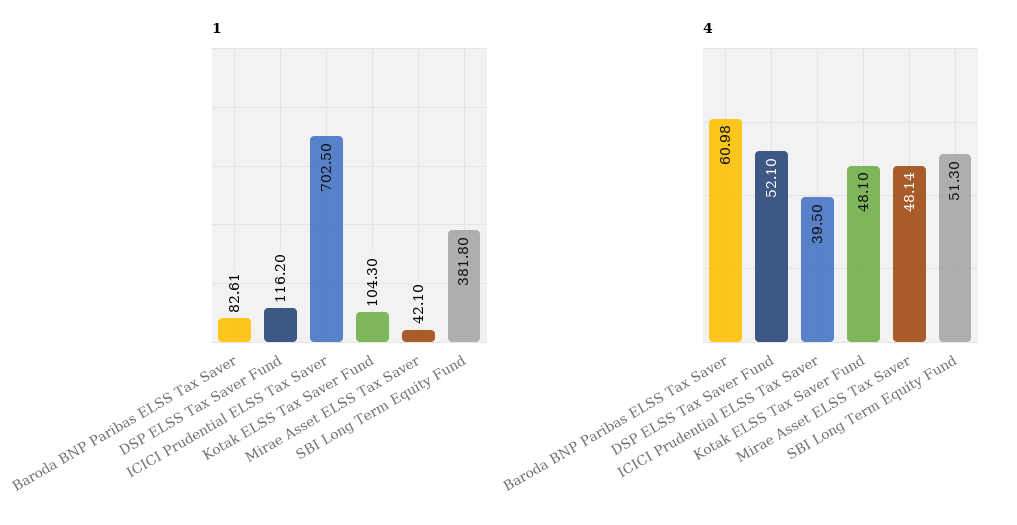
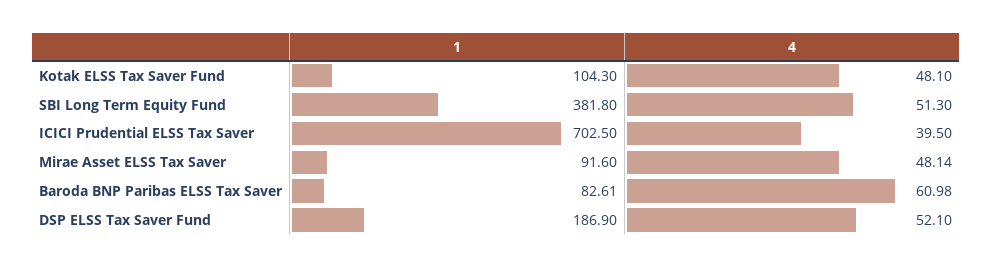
  {
    "1": {
      "Baroda BNP Paribas ELSS Tax Saver": 82.61,
-     "DSP ELSS Tax Saver Fund": 116.2,
+     "DSP ELSS Tax Saver Fund": 186.9,
      "ICICI Prudential ELSS Tax Saver": 702.5,
      "Kotak ELSS Tax Saver Fund": 104.3,
-     "Mirae Asset ELSS Tax Saver": 42.1,
+     "Mirae Asset ELSS Tax Saver": 91.6,
      "SBI Long Term Equity Fund": 381.8
    },
    "4": {
      "Baroda BNP Paribas ELSS Tax Saver": 60.98,
      "DSP ELSS Tax Saver Fund": 52.1,
      "ICICI Prudential ELSS Tax Saver": 39.5,
      "Kotak ELSS Tax Saver Fund": 48.1,
      "Mirae Asset ELSS Tax Saver": 48.14,
      "SBI Long Term Equity Fund": 51.3
    }
  }

